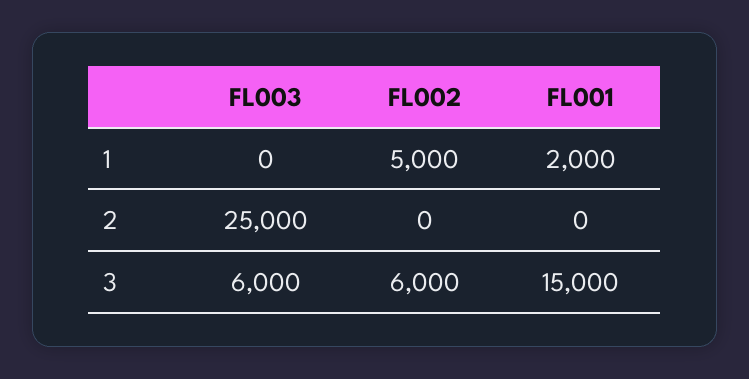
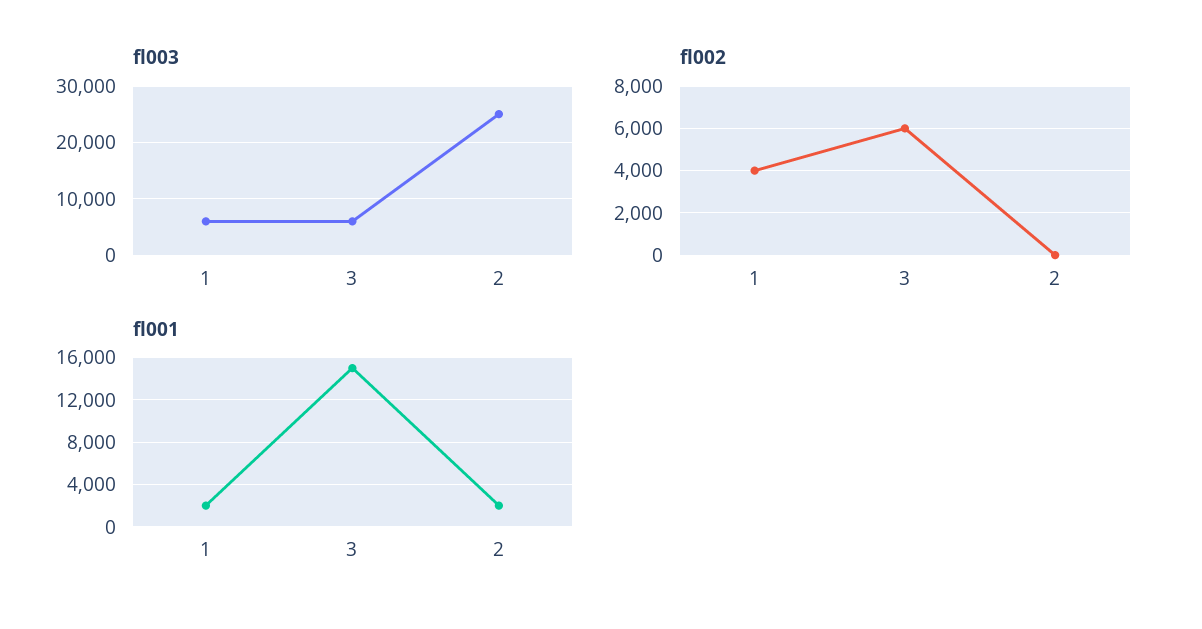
  {
    "FL003": {
-     "1": 0,
+     "1": 6000,
      "2": 25000,
      "3": 6000
    },
    "FL002": {
-     "1": 5000,
+     "1": 4000,
      "2": 0,
      "3": 6000
    },
    "FL001": {
      "1": 2000,
-     "2": 0,
+     "2": 2000,
      "3": 15000
    }
  }

